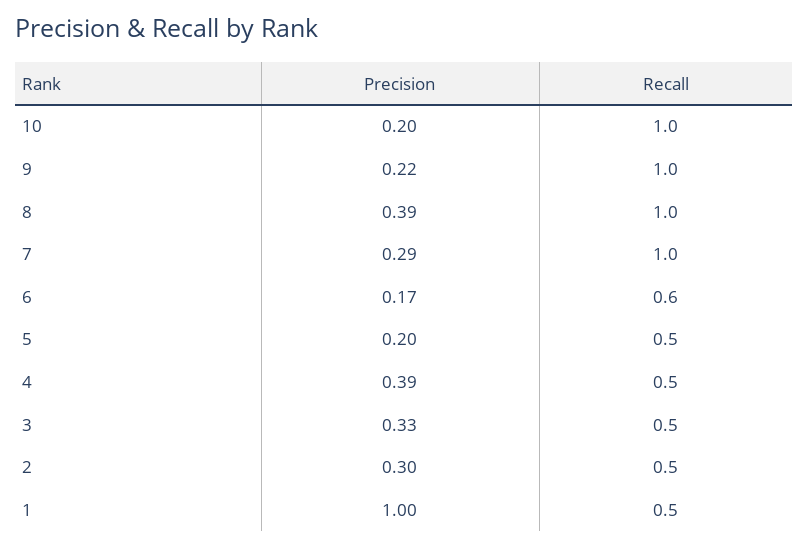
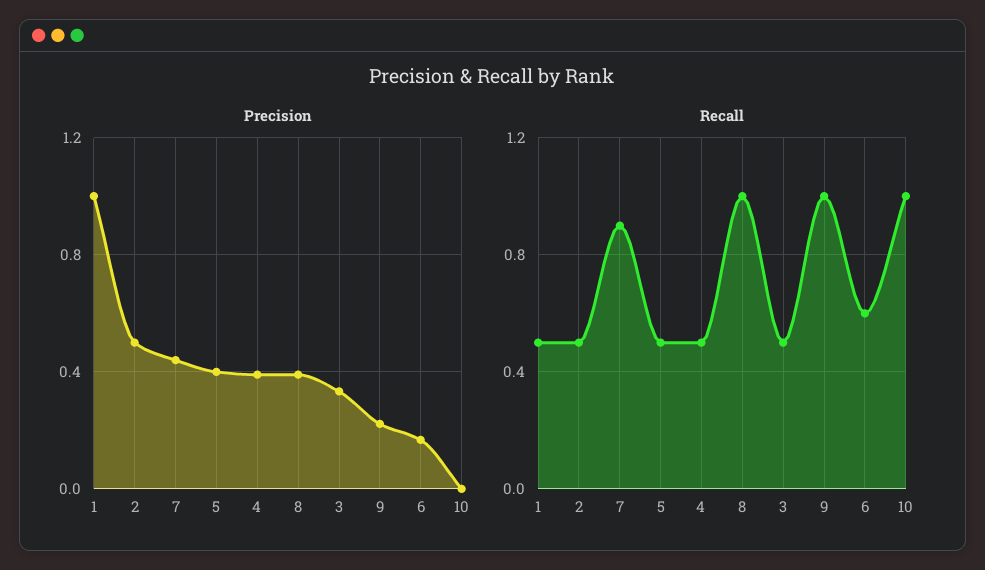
  {
    "Precision": {
-     "10": 0.2,
+     "10": 0,
      "9": 0.22,
      "8": 0.39,
-     "7": 0.29,
+     "7": 0.45,
      "6": 0.17,
-     "5": 0.2,
+     "5": 0.4,
      "4": 0.39,
      "3": 0.33,
-     "2": 0.3,
+     "2": 0.5,
      "1": 1
    },
    "Recall": {
      "10": 1,
      "9": 1,
      "8": 1,
-     "7": 1,
+     "7": 0.9,
      "6": 0.6,
      "5": 0.5,
      "4": 0.5,
      "3": 0.5,
      "2": 0.5,
      "1": 0.5
    }
  }

